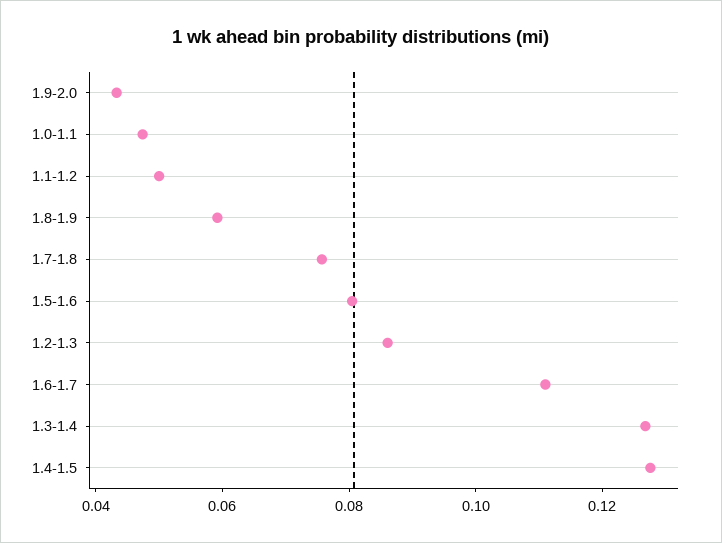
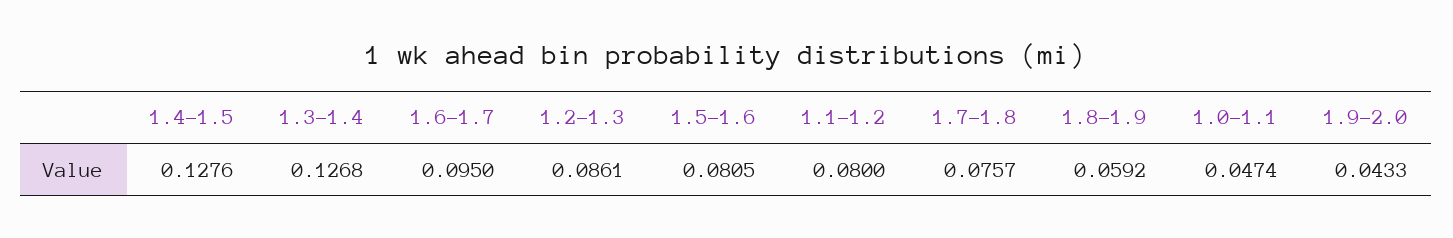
  {
    "1.9-2.0": 0.0433,
    "1.0-1.1": 0.0474,
-   "1.1-1.2": 0.05,
+   "1.1-1.2": 0.08,
    "1.8-1.9": 0.0592,
    "1.7-1.8": 0.0757,
    "1.5-1.6": 0.0805,
    "1.2-1.3": 0.0861,
-   "1.6-1.7": 0.11,
+   "1.6-1.7": 0.095,
    "1.3-1.4": 0.1268,
    "1.4-1.5": 0.1276
  }

